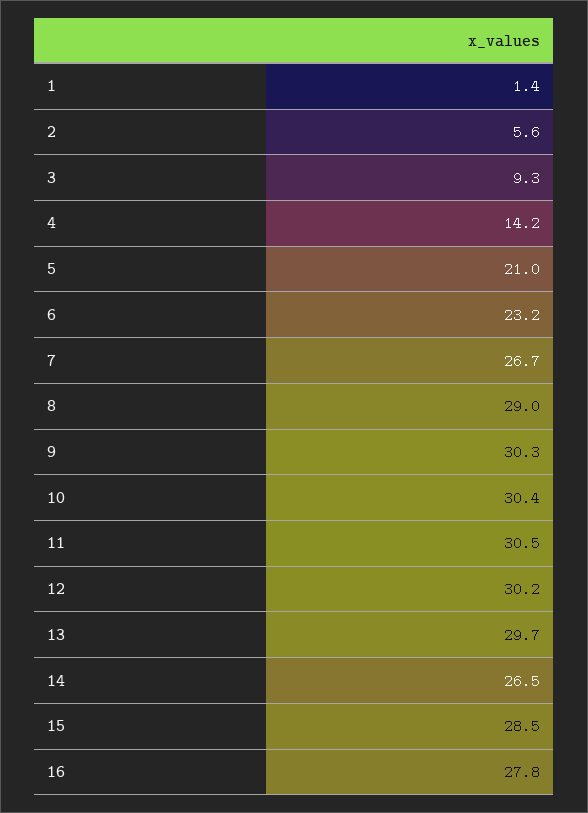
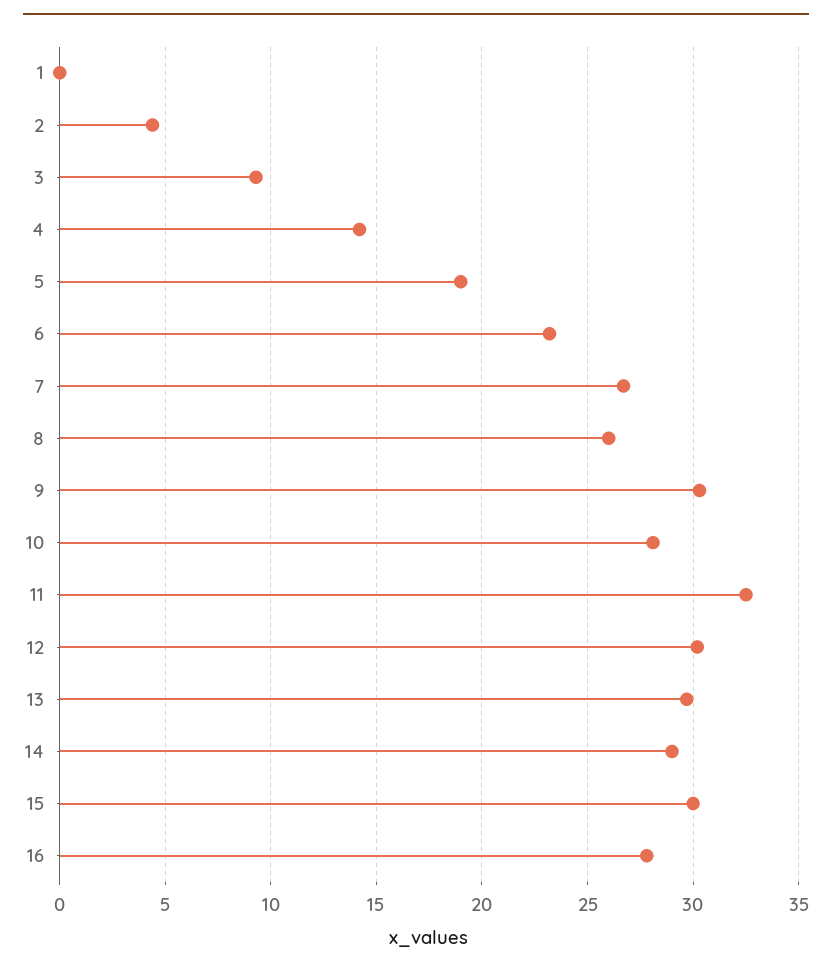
  {
-   "1": 1.4,
+   "1": 0,
-   "2": 5.6,
+   "2": 4.5,
    "3": 9.3,
    "4": 14.2,
-   "5": 21,
+   "5": 19,
    "6": 23.2,
    "7": 26.7,
-   "8": 29,
+   "8": 26,
    "9": 30.3,
-   "10": 30.4,
+   "10": 28,
-   "11": 30.5,
+   "11": 32.5,
    "12": 30.2,
    "13": 29.7,
-   "14": 26.5,
+   "14": 29,
-   "15": 28.5,
+   "15": 30,
    "16": 27.8
  }

